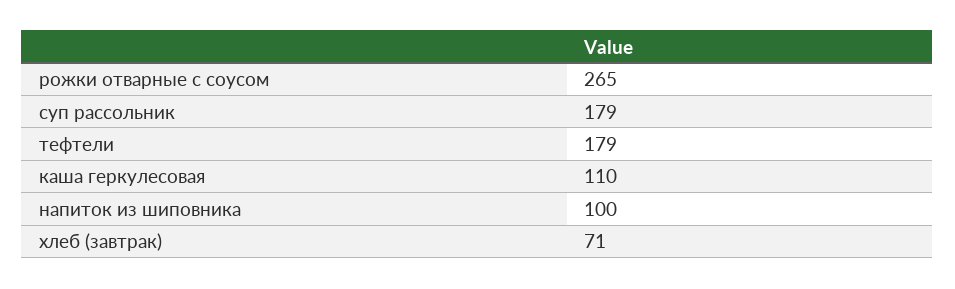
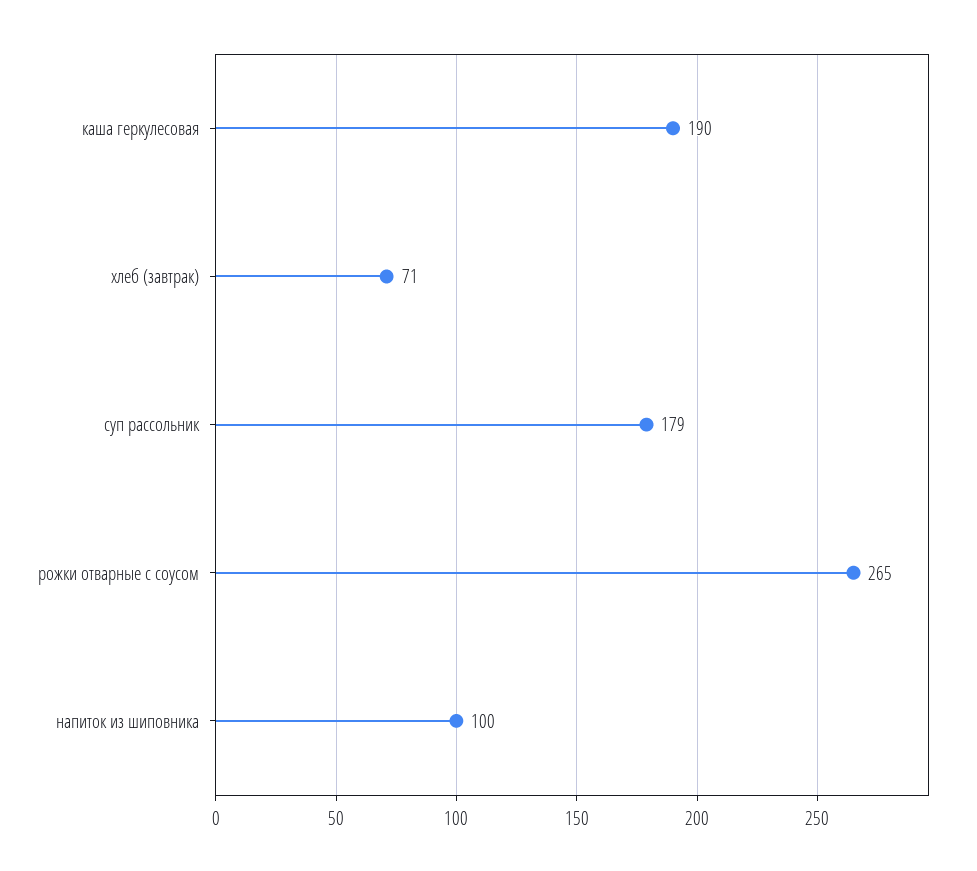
  {
    "рожки отварные с соусом": 265,
    "суп рассольник": 179,
-   "тефтели": 179,
-   "каша геркулесовая": 110,
+   "каша геркулесовая": 190,
    "напиток из шиповника": 100,
    "хлеб (завтрак)": 71
  }

